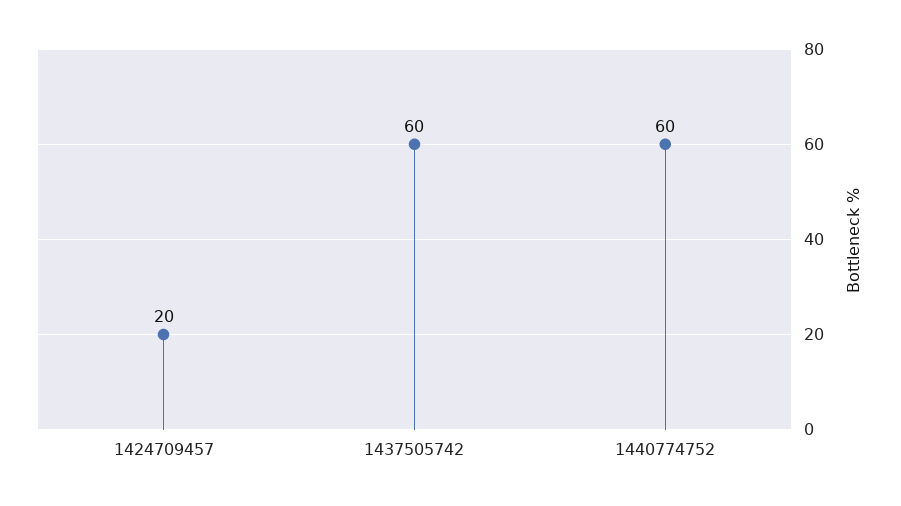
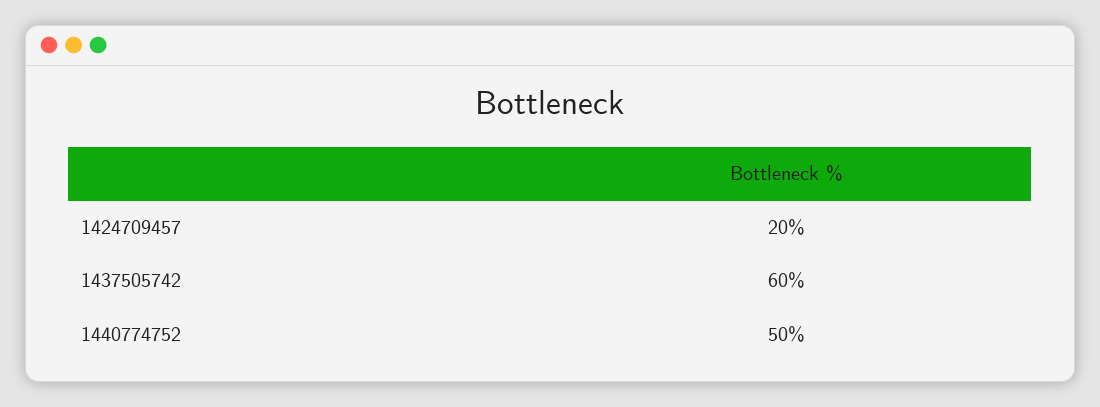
  {
    "1424709457": 20,
    "1437505742": 60,
-   "1440774752": 60
+   "1440774752": 50
  }

